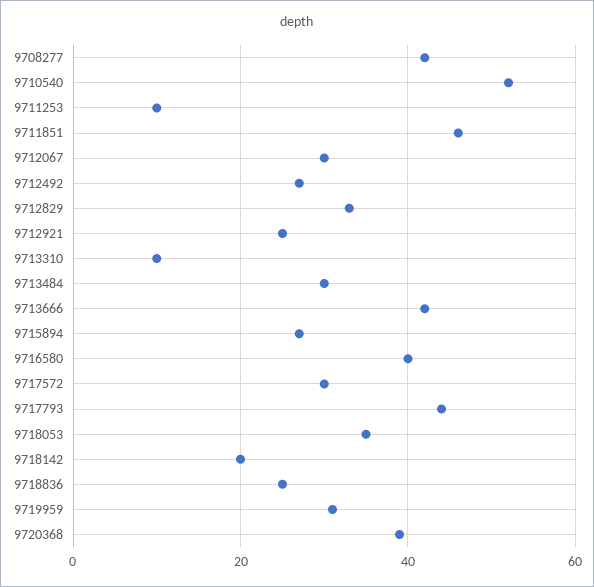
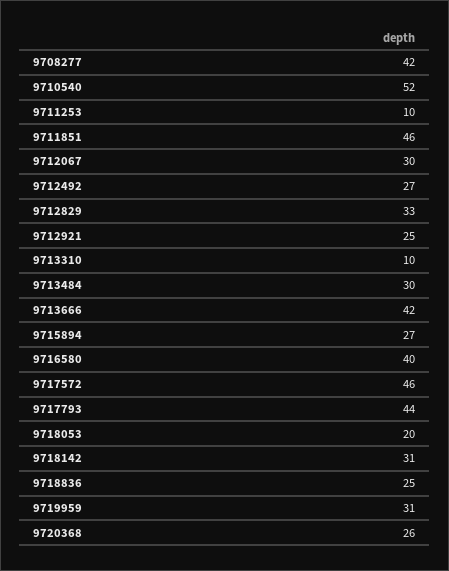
  {
    "9708277": 42,
    "9710540": 52,
    "9711253": 10,
    "9711851": 46,
    "9712067": 30,
    "9712492": 27,
    "9712829": 33,
    "9712921": 25,
    "9713310": 10,
    "9713484": 30,
    "9713666": 42,
    "9715894": 27,
    "9716580": 40,
-   "9717572": 30,
+   "9717572": 46,
    "9717793": 44,
-   "9718053": 35,
+   "9718053": 20,
-   "9718142": 20,
+   "9718142": 31,
    "9718836": 25,
    "9719959": 31,
-   "9720368": 40
+   "9720368": 26
  }

